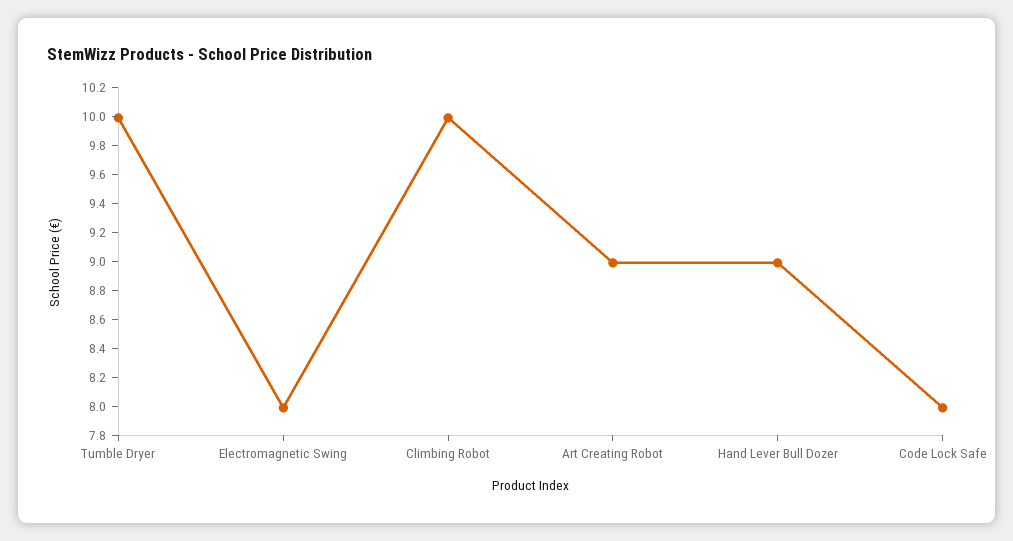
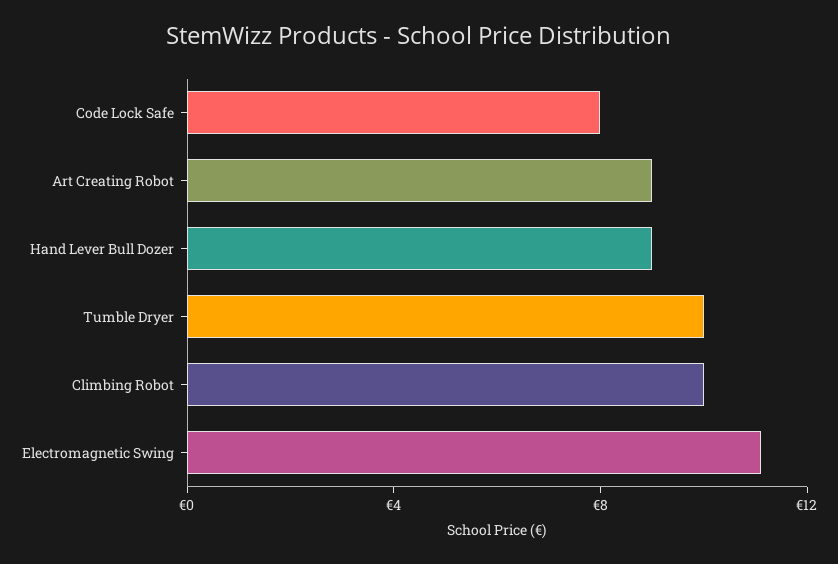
  {
    "Tumble Dryer": 10,
-   "Electromagnetic Swing": 8,
+   "Electromagnetic Swing": 11,
    "Climbing Robot": 10,
    "Art Creating Robot": 9,
    "Hand Lever Bull Dozer": 9,
    "Code Lock Safe": 8
  }

